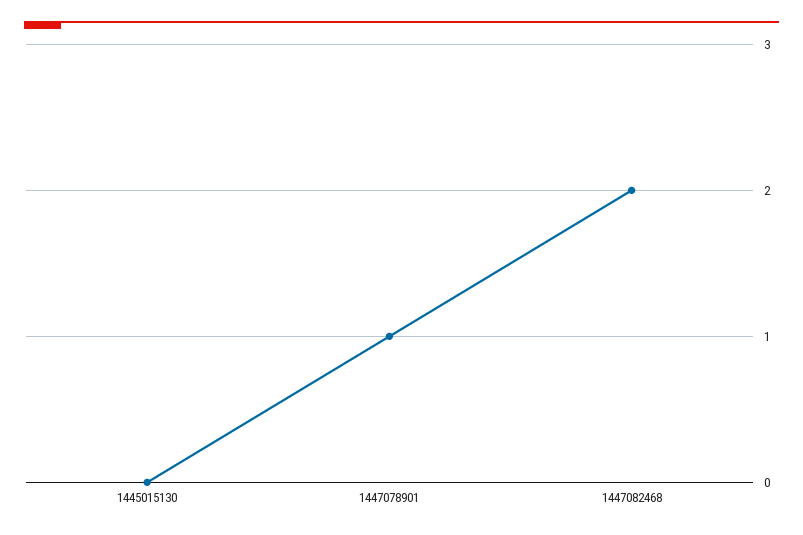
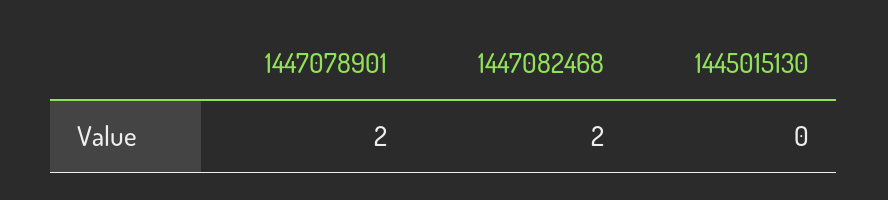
  {
    "1445015130": 0,
-   "1447078901": 1,
+   "1447078901": 2,
    "1447082468": 2
  }

